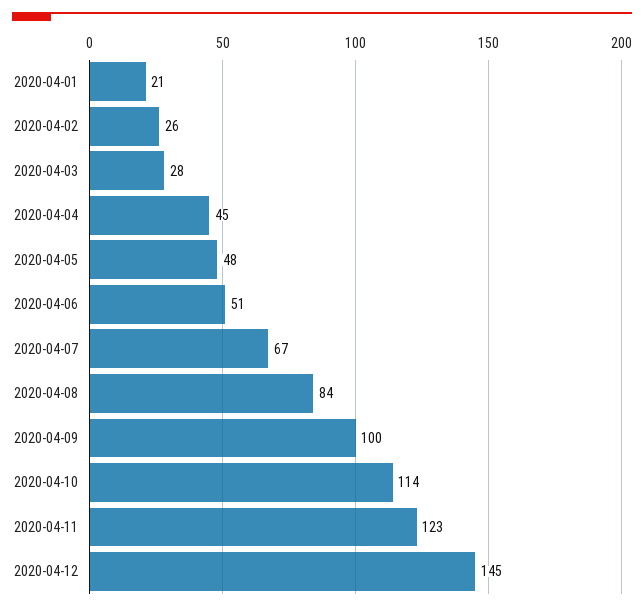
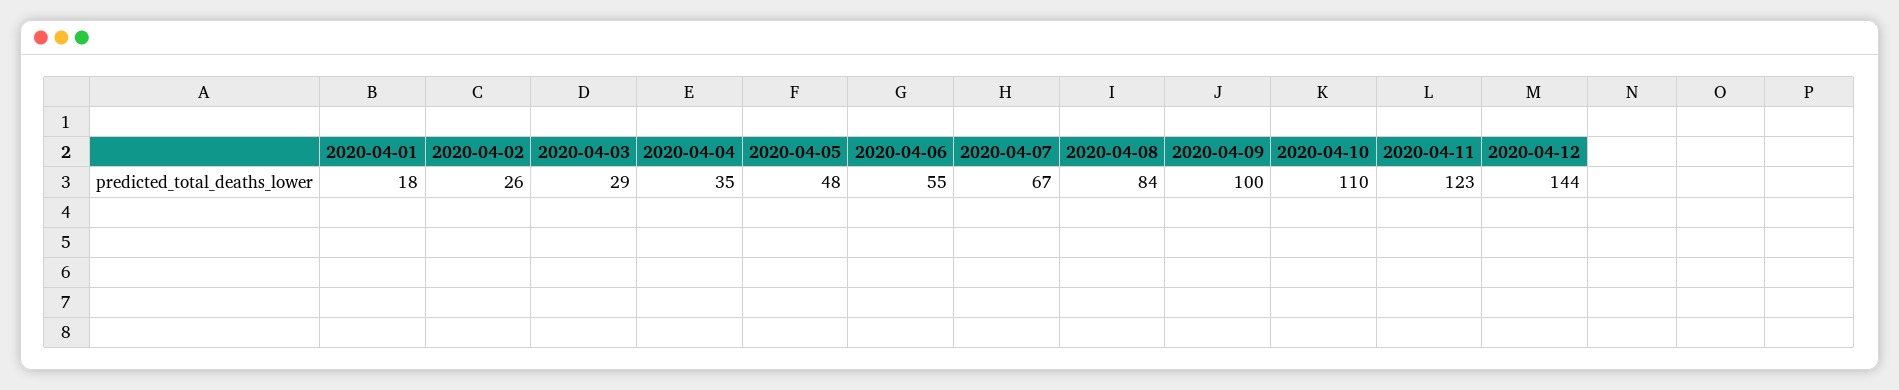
  {
-   "2020-04-01": 21,
+   "2020-04-01": 18,
    "2020-04-02": 26,
-   "2020-04-03": 28,
+   "2020-04-03": 29,
-   "2020-04-04": 45,
+   "2020-04-04": 35,
    "2020-04-05": 48,
-   "2020-04-06": 51,
+   "2020-04-06": 55,
    "2020-04-07": 67,
    "2020-04-08": 84,
    "2020-04-09": 100,
-   "2020-04-10": 114,
+   "2020-04-10": 110,
    "2020-04-11": 123,
-   "2020-04-12": 145
+   "2020-04-12": 144
  }

